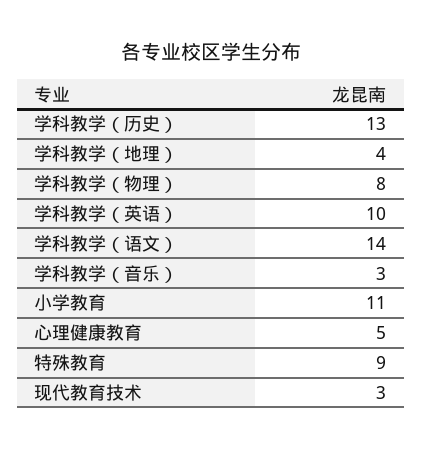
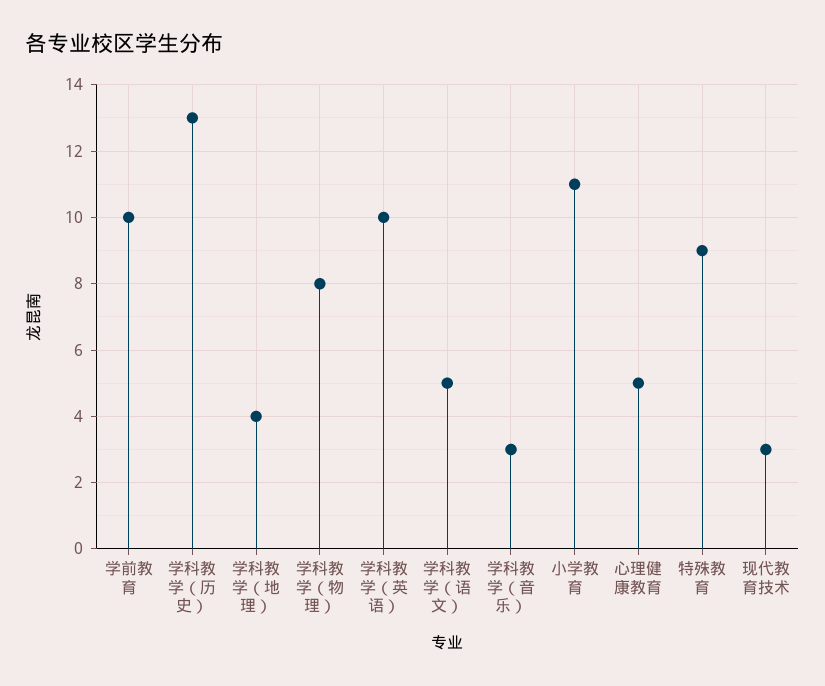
  {
    "学科教学（历史）": 13,
    "学科教学（地理）": 4,
    "学科教学（物理）": 8,
    "学科教学（英语）": 10,
-   "学科教学（语文）": 14,
+   "学科教学（语文）": 5,
    "学科教学（音乐）": 3,
    "小学教育": 11,
    "心理健康教育": 5,
    "特殊教育": 9,
-   "现代教育技术": 3
+   "现代教育技术": 3,
+   "学前教育": 10
  }

